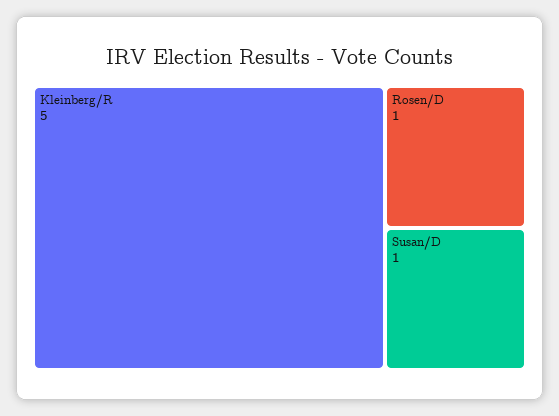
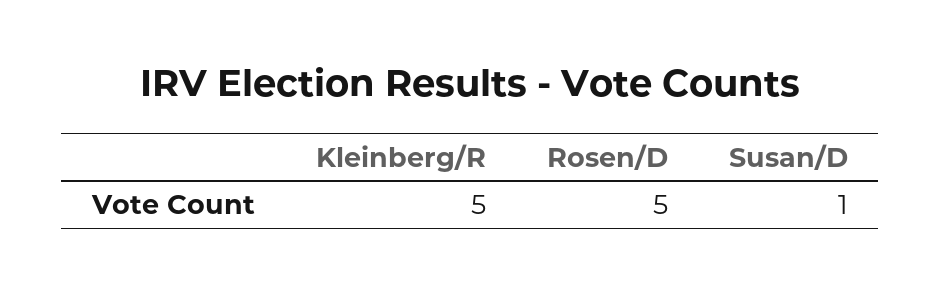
  {
    "Kleinberg/R": 5,
-   "Rosen/D": 1,
+   "Rosen/D": 5,
    "Susan/D": 1
  }

